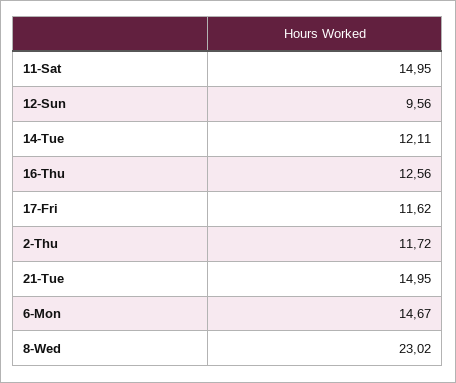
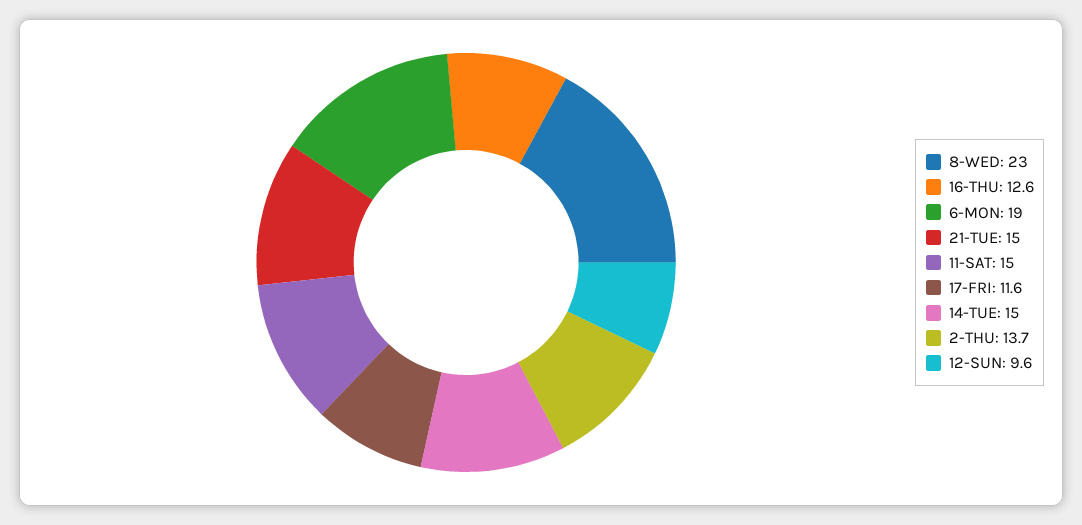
  {
    "11-Sat": 14.95,
    "12-Sun": 9.56,
-   "14-Tue": 12.11,
+   "14-Tue": 15,
    "16-Thu": 12.56,
    "17-Fri": 11.62,
-   "2-Thu": 11.72,
+   "2-Thu": 13.7,
    "21-Tue": 14.95,
-   "6-Mon": 14.67,
+   "6-Mon": 19,
    "8-Wed": 23.02
  }

